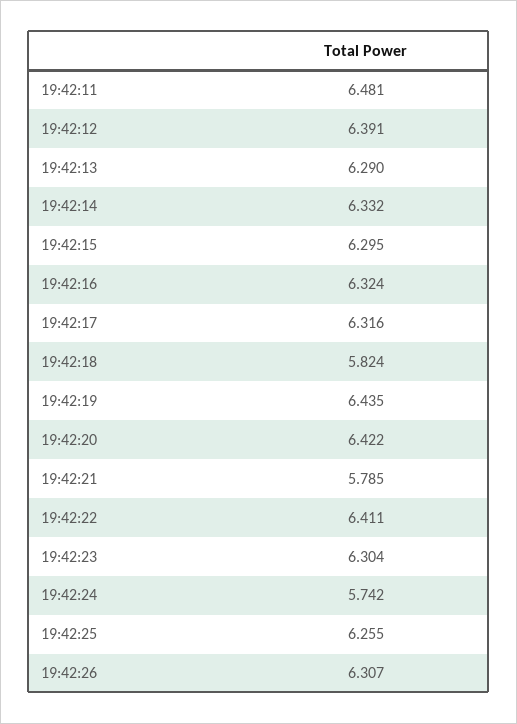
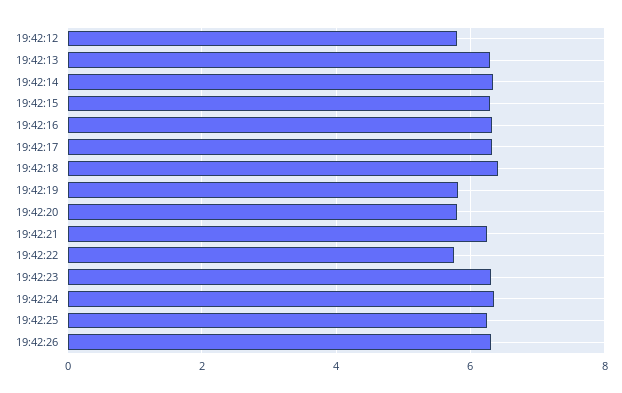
  {
-   "19:42:11": 6.481,
-   "19:42:12": 6.391,
+   "19:42:12": 5.8,
    "19:42:13": 6.29,
    "19:42:14": 6.332,
    "19:42:15": 6.295,
    "19:42:16": 6.324,
    "19:42:17": 6.316,
-   "19:42:18": 5.824,
+   "19:42:18": 6.4,
-   "19:42:19": 6.435,
+   "19:42:19": 5.8,
-   "19:42:20": 6.422,
+   "19:42:20": 5.8,
-   "19:42:21": 5.785,
+   "19:42:21": 6.2,
-   "19:42:22": 6.411,
+   "19:42:22": 5.8,
    "19:42:23": 6.304,
-   "19:42:24": 5.742,
+   "19:42:24": 6.4,
    "19:42:25": 6.255,
    "19:42:26": 6.307
  }

